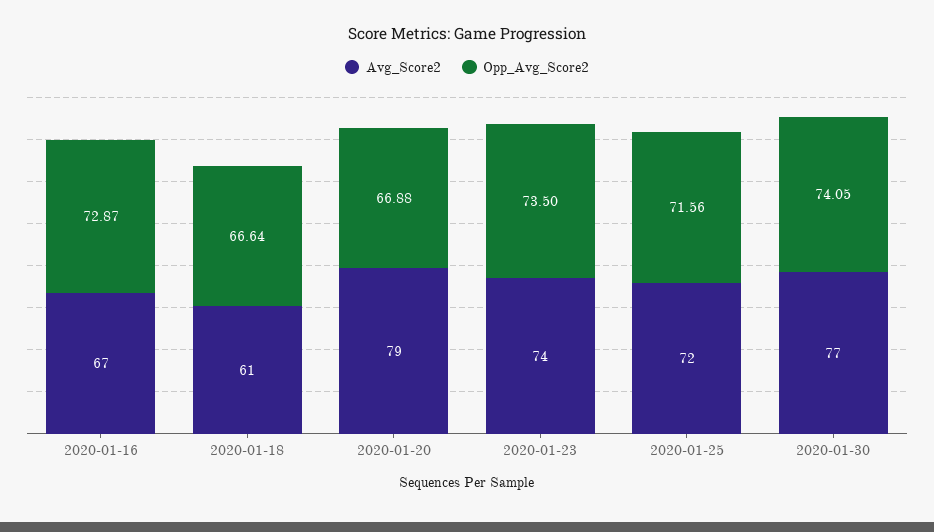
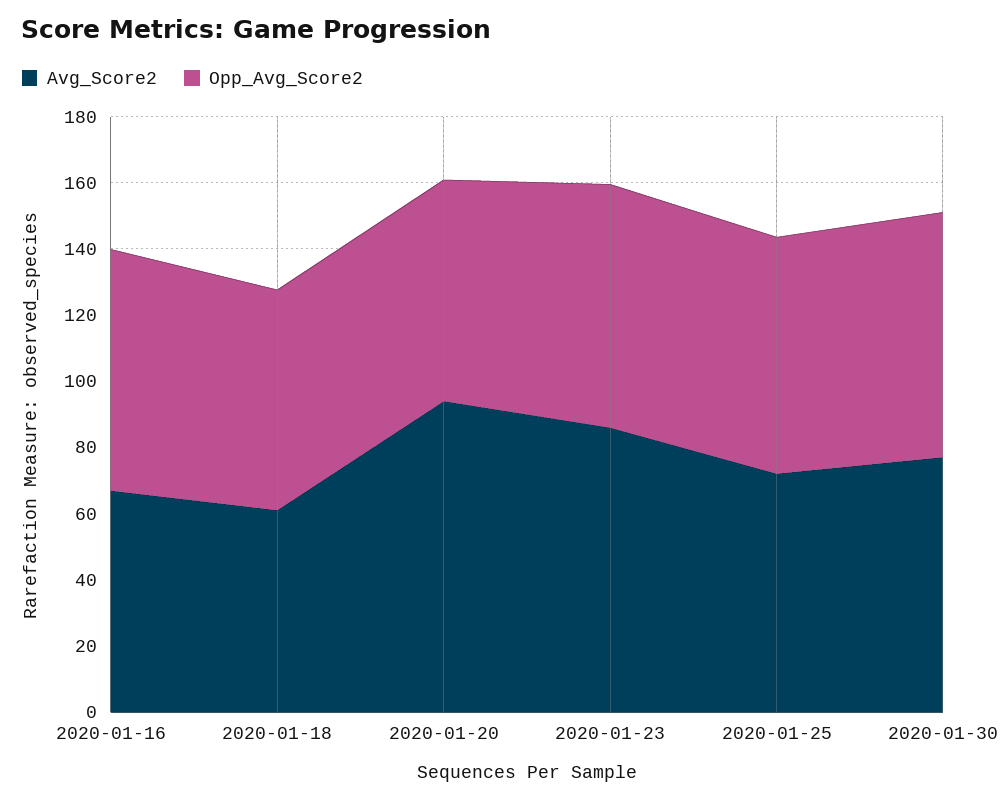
  {
    "Avg_Score2": {
      "2020-01-16": 67,
      "2020-01-18": 61,
-     "2020-01-20": 79,
+     "2020-01-20": 95,
-     "2020-01-23": 74,
+     "2020-01-23": 85,
      "2020-01-25": 72,
      "2020-01-30": 77
    },
    "Opp_Avg_Score2": {
      "2020-01-16": 72.87,
      "2020-01-18": 66.64,
      "2020-01-20": 66.88,
      "2020-01-23": 73.5,
      "2020-01-25": 71.56,
      "2020-01-30": 74.05
    }
  }

